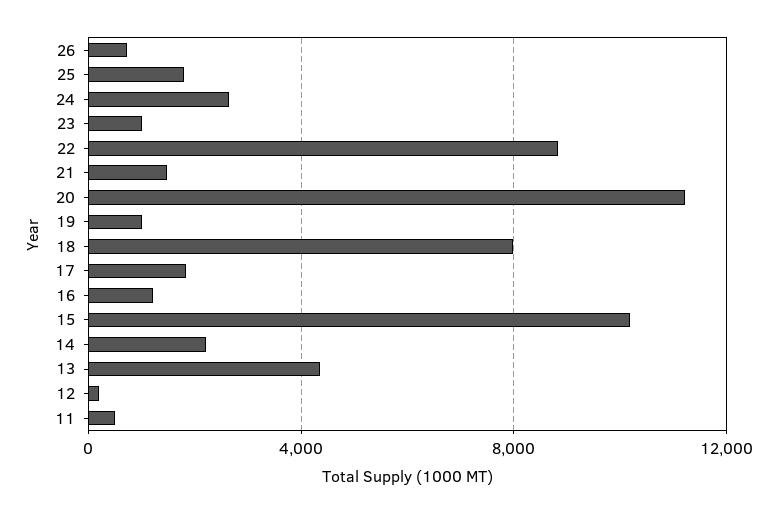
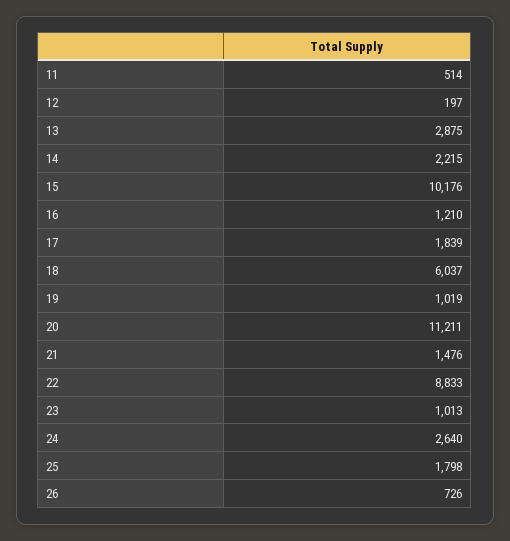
  {
    "26": 726,
    "25": 1798,
    "24": 2640,
    "23": 1013,
    "22": 8833,
    "21": 1476,
    "20": 11211,
    "19": 1019,
-   "18": 8000,
+   "18": 6037,
    "17": 1839,
    "16": 1210,
    "15": 10176,
    "14": 2215,
-   "13": 4500,
+   "13": 2875,
    "12": 197,
    "11": 514
  }

